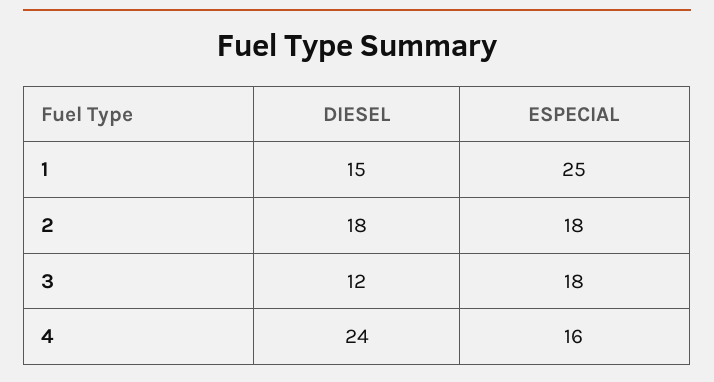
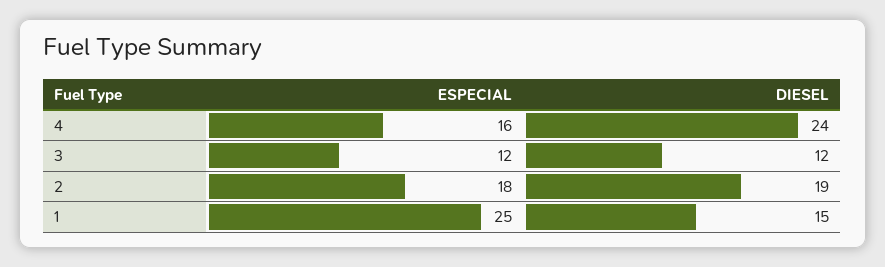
  {
    "DIESEL": {
      "1": 15,
-     "2": 18,
+     "2": 19,
      "3": 12,
      "4": 24
    },
    "ESPECIAL": {
      "1": 25,
      "2": 18,
-     "3": 18,
+     "3": 12,
      "4": 16
    }
  }

